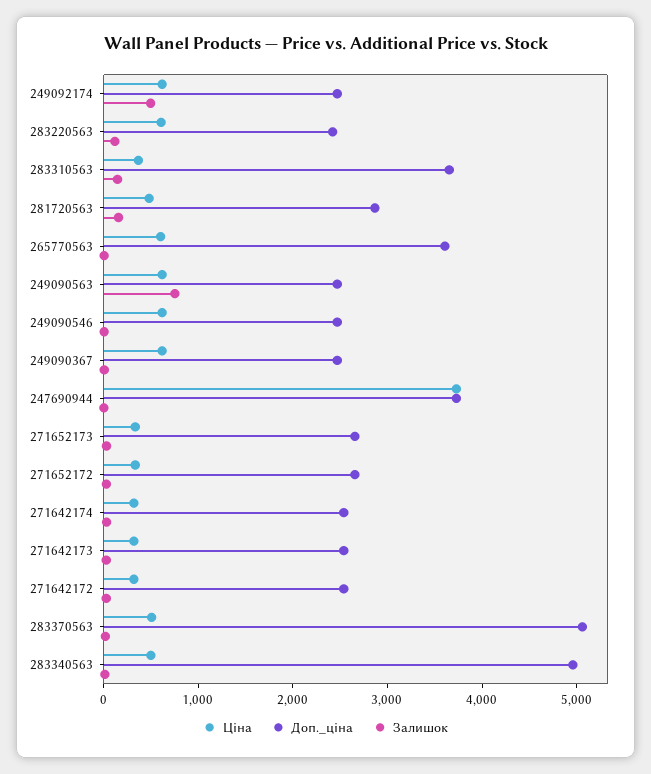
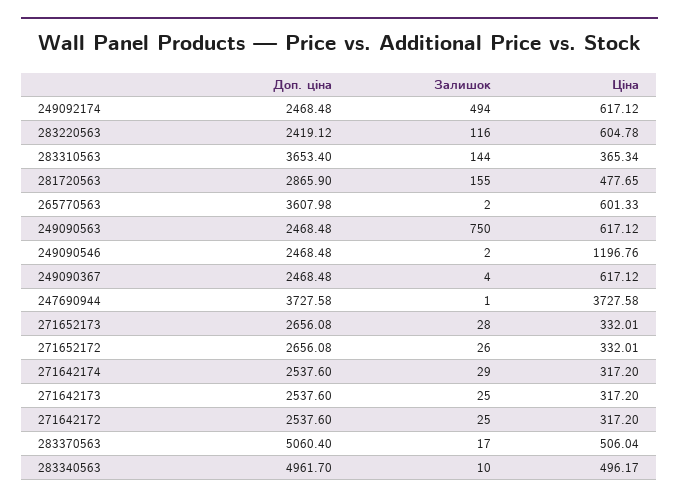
  {
    "Ціна": {
      "249092174": 617.12,
      "283220563": 604.78,
      "283310563": 365.34,
      "281720563": 477.65,
      "265770563": 601.33,
      "249090563": 617.12,
-     "249090546": 600,
+     "249090546": 1196.76,
      "249090367": 617.12,
      "247690944": 3727.58,
      "271652173": 332.01,
      "271652172": 332.01,
      "271642174": 317.2,
      "271642173": 317.2,
      "271642172": 317.2,
      "283370563": 506.04,
      "283340563": 496.17
    },
    "Доп._ціна": {
      "249092174": 2468.48,
      "283220563": 2419.12,
      "283310563": 3653.4,
      "281720563": 2865.9,
      "265770563": 3607.98,
      "249090563": 2468.48,
      "249090546": 2468.48,
      "249090367": 2468.48,
      "247690944": 3727.58,
      "271652173": 2656.08,
      "271652172": 2656.08,
      "271642174": 2537.6,
      "271642173": 2537.6,
      "271642172": 2537.6,
      "283370563": 5060.4,
      "283340563": 4961.7
    },
    "Залишок": {
      "249092174": 494,
      "283220563": 116,
      "283310563": 144,
      "281720563": 155,
      "265770563": 2,
      "249090563": 750,
      "249090546": 2,
      "249090367": 4,
      "247690944": 1,
      "271652173": 28,
      "271652172": 26,
      "271642174": 29,
      "271642173": 25,
      "271642172": 25,
      "283370563": 17,
      "283340563": 10
    }
  }

